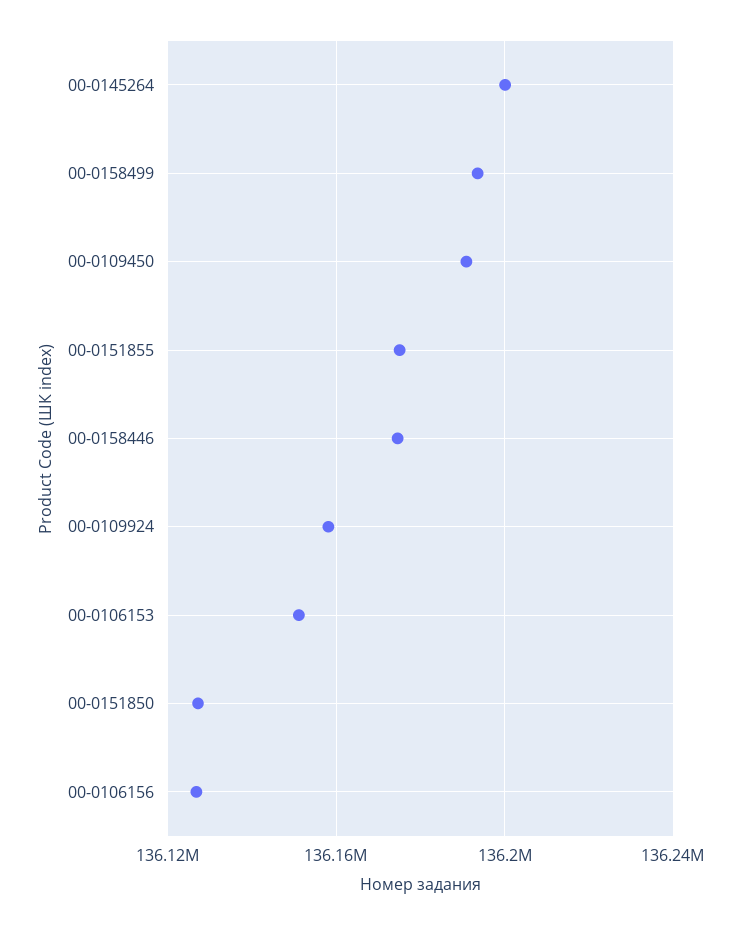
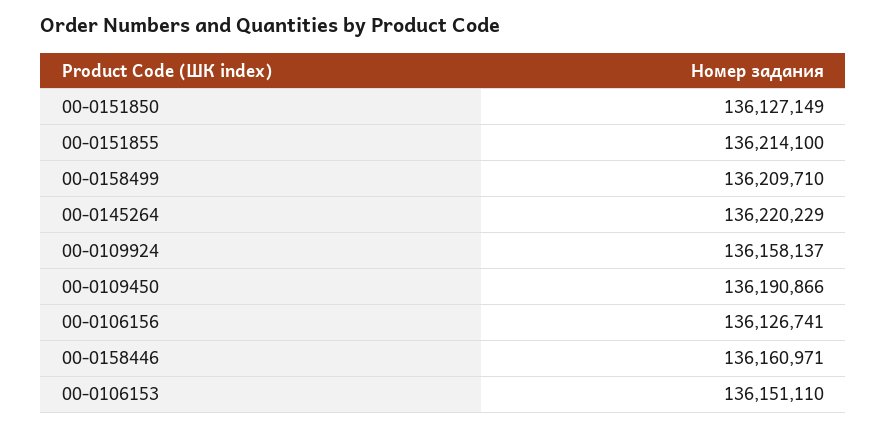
  {
-   "00-0145264": 136200000,
+   "00-0145264": 136220229,
-   "00-0158499": 136195000,
+   "00-0158499": 136209710,
    "00-0109450": 136190866,
-   "00-0151855": 136175000,
+   "00-0151855": 136214100,
-   "00-0158446": 136175000,
+   "00-0158446": 136160971,
    "00-0109924": 136158137,
    "00-0106153": 136151110,
    "00-0151850": 136127149,
    "00-0106156": 136126741
  }

